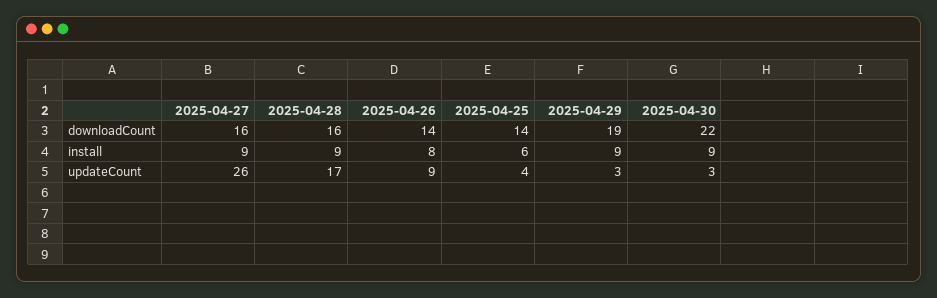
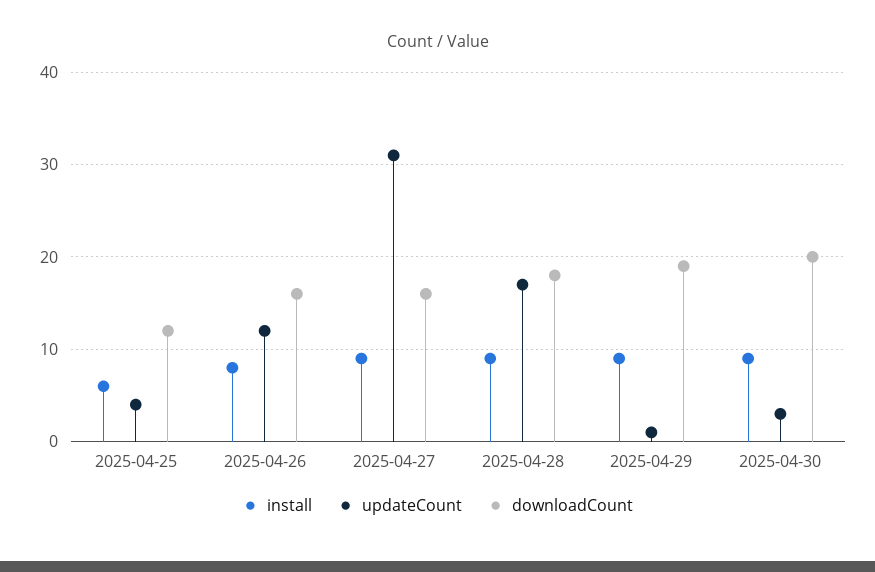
  {
    "downloadCount": {
      "2025-04-27": 16,
-     "2025-04-28": 16,
+     "2025-04-28": 18,
-     "2025-04-26": 14,
+     "2025-04-26": 16,
-     "2025-04-25": 14,
+     "2025-04-25": 12,
      "2025-04-29": 19,
-     "2025-04-30": 22
+     "2025-04-30": 20
    },
    "install": {
      "2025-04-27": 9,
      "2025-04-28": 9,
      "2025-04-26": 8,
      "2025-04-25": 6,
      "2025-04-29": 9,
      "2025-04-30": 9
    },
    "updateCount": {
-     "2025-04-27": 26,
+     "2025-04-27": 31,
      "2025-04-28": 17,
-     "2025-04-26": 9,
+     "2025-04-26": 12,
      "2025-04-25": 4,
-     "2025-04-29": 3,
+     "2025-04-29": 1,
      "2025-04-30": 3
    }
  }

